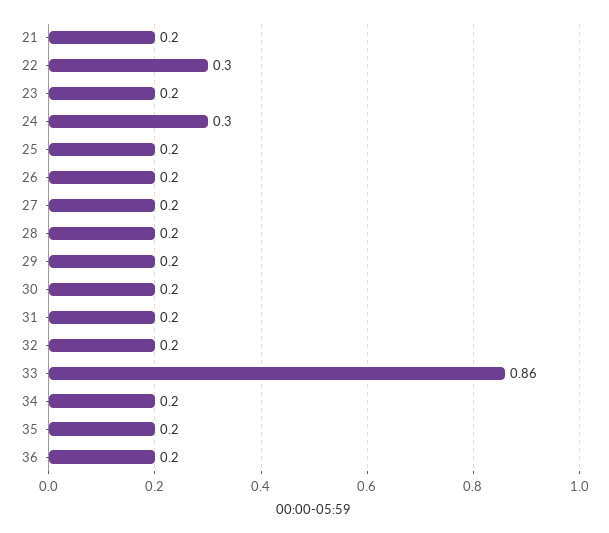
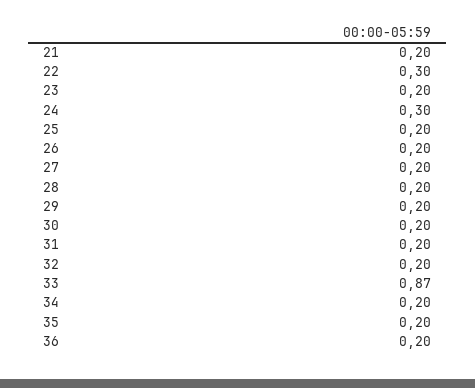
  {
    "21": 0.2,
    "22": 0.3,
    "23": 0.2,
    "24": 0.3,
    "25": 0.2,
    "26": 0.2,
    "27": 0.2,
    "28": 0.2,
    "29": 0.2,
    "30": 0.2,
    "31": 0.2,
    "32": 0.2,
-   "33": 0.86,
+   "33": 0.87,
    "34": 0.2,
    "35": 0.2,
    "36": 0.2
  }

